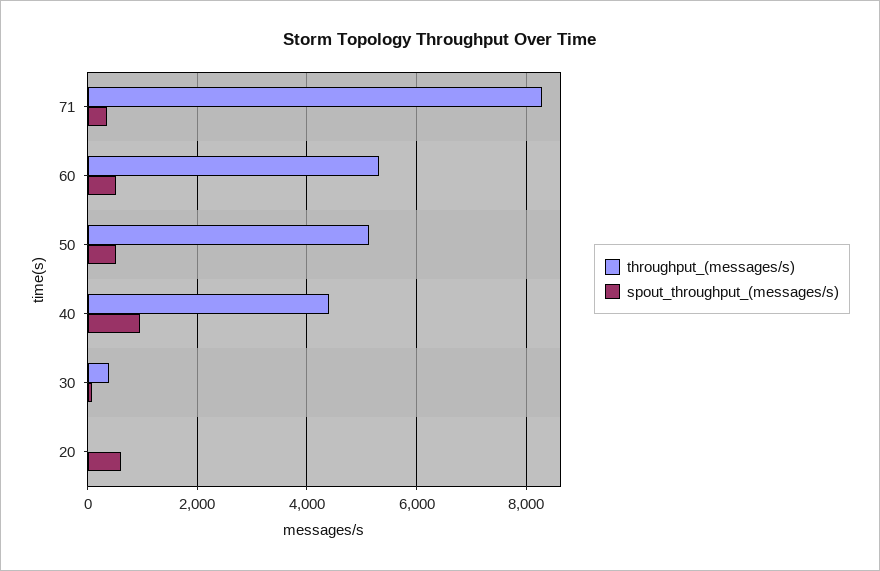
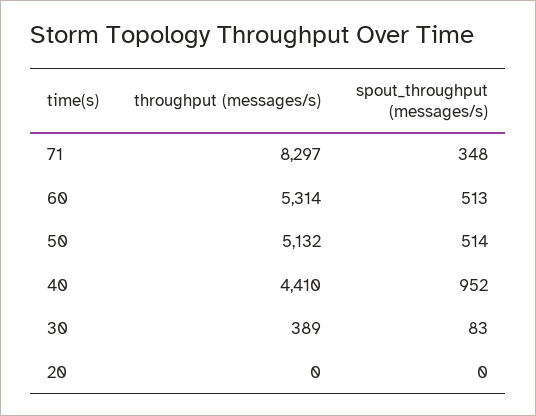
  {
    "throughput_(messages/s)": {
      "71": 8297,
      "60": 5314,
      "50": 5132,
      "40": 4410,
      "30": 389,
      "20": 0
    },
    "spout_throughput_(messages/s)": {
      "71": 348,
      "60": 513,
      "50": 514,
      "40": 952,
      "30": 83,
-     "20": 600
+     "20": 0
    }
  }

